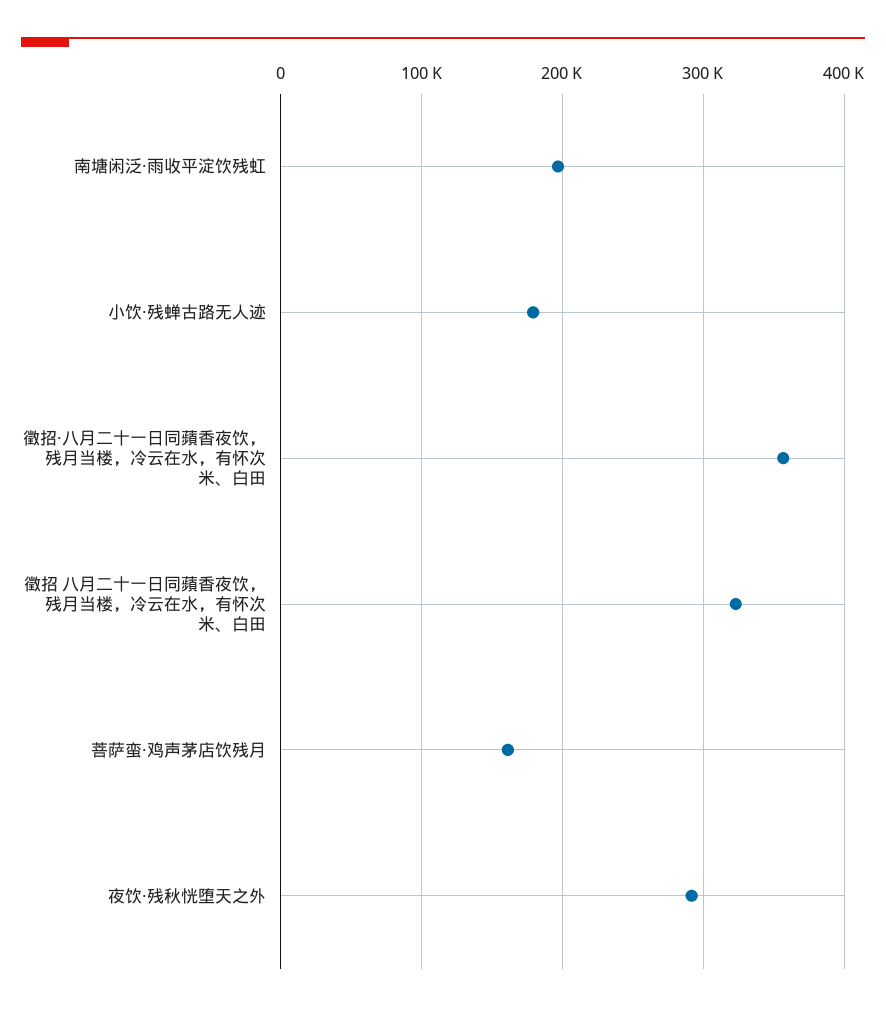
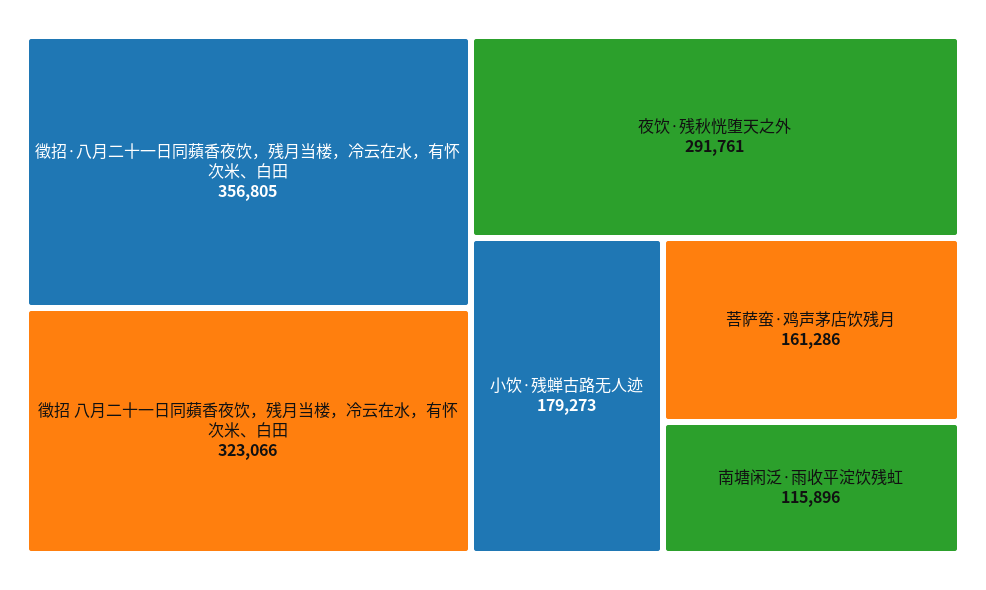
  {
-   "南塘闲泛·雨收平淀饮残虹": 200000,
+   "南塘闲泛·雨收平淀饮残虹": 115896,
    "小饮·残蝉古路无人迹": 179273,
    "徵招·八月二十一日同蘋香夜饮，残月当楼，冷云在水，有怀次米、白田": 356805,
    "徵招 八月二十一日同蘋香夜饮，残月当楼，冷云在水，有怀次米、白田": 323066,
    "菩萨蛮·鸡声茅店饮残月": 161286,
    "夜饮·残秋恍堕天之外": 291761
  }

